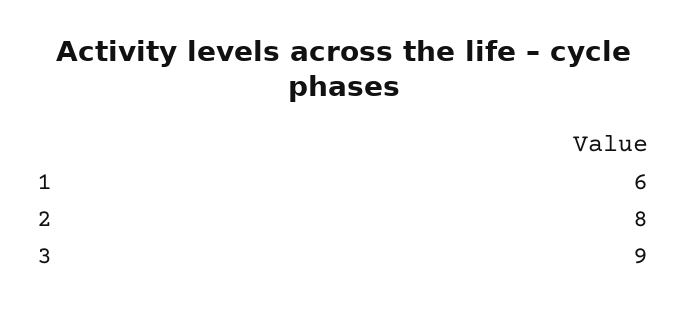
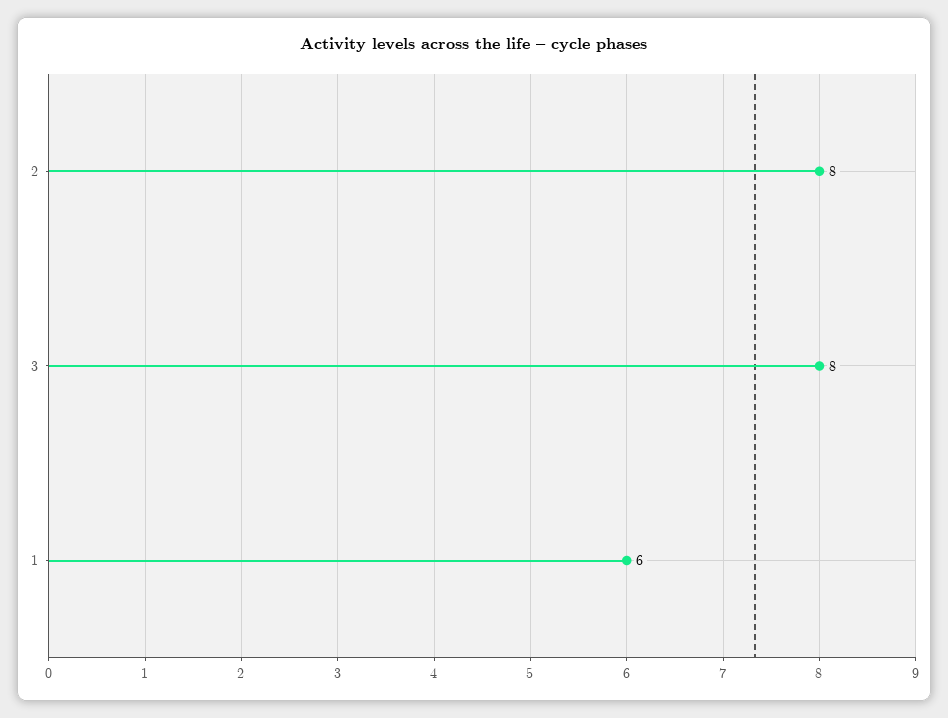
  {
    "1": 6,
    "2": 8,
-   "3": 9
+   "3": 8
  }

